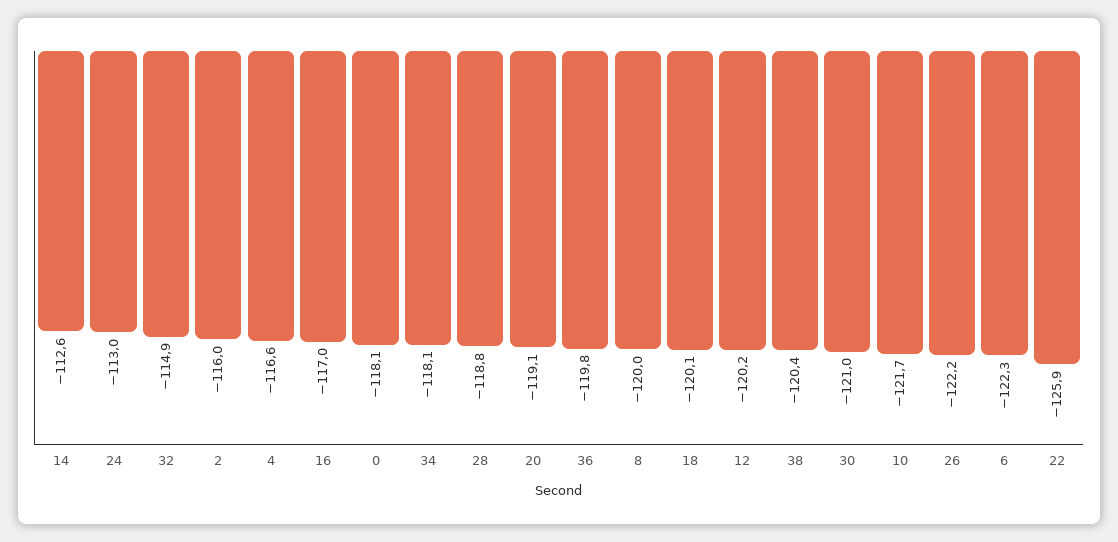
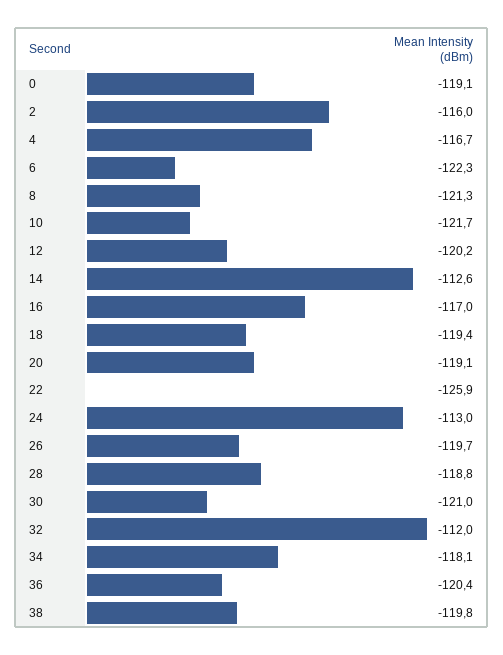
  {
    "14": -112.6,
    "24": -113,
-   "32": -114.9,
+   "32": -112,
    "2": -116,
-   "4": -116.6,
+   "4": -116.7,
    "16": -117,
-   "0": -118.1,
+   "0": -119.1,
    "34": -118.1,
    "28": -118.8,
    "20": -119.1,
-   "36": -119.8,
+   "36": -120.4,
-   "8": -120,
+   "8": -121.3,
-   "18": -120.1,
+   "18": -119.4,
    "12": -120.2,
-   "38": -120.4,
+   "38": -119.8,
    "30": -121,
    "10": -121.7,
-   "26": -122.2,
+   "26": -119.7,
    "6": -122.3,
    "22": -125.9
  }

